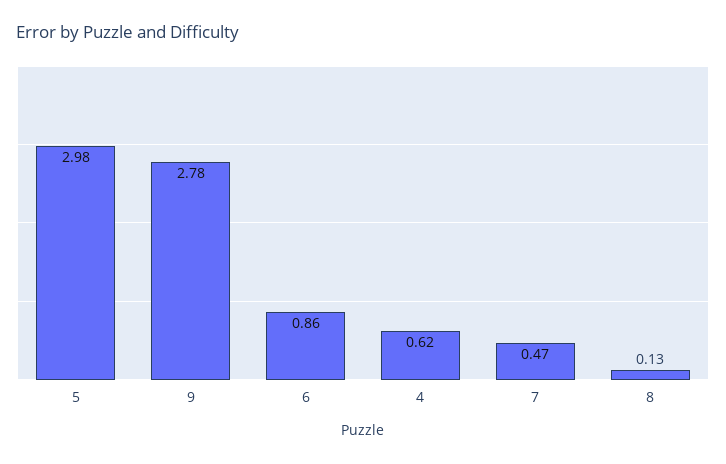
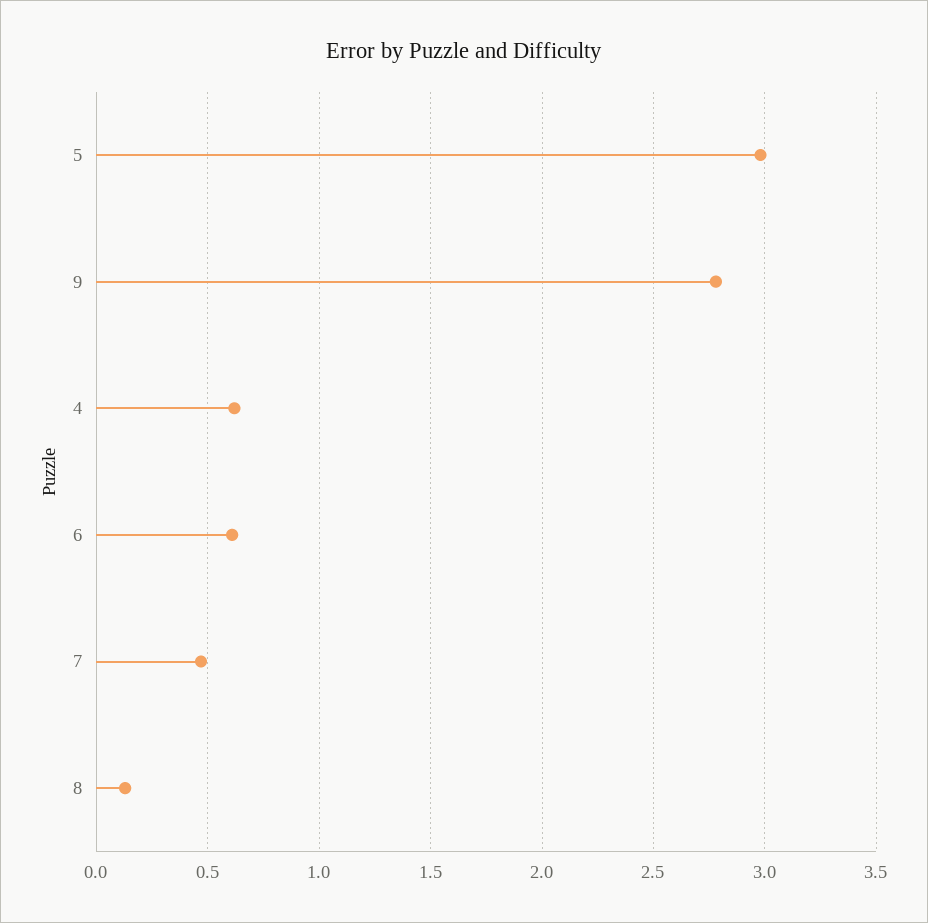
  {
    "5": 2.98,
    "9": 2.78,
-   "6": 0.86,
+   "6": 0.6,
    "4": 0.62,
    "7": 0.47,
    "8": 0.13
  }

